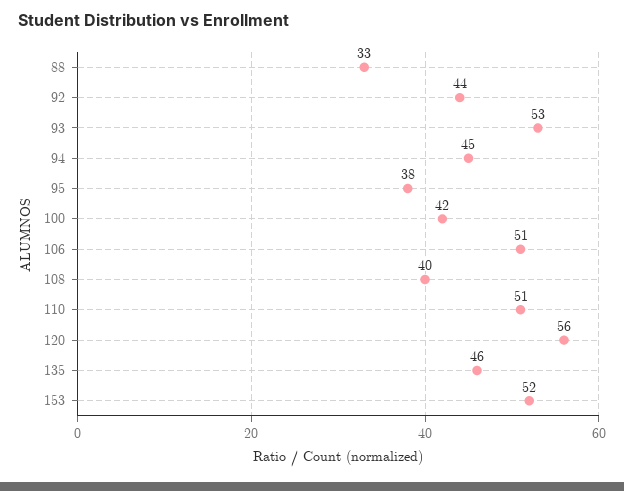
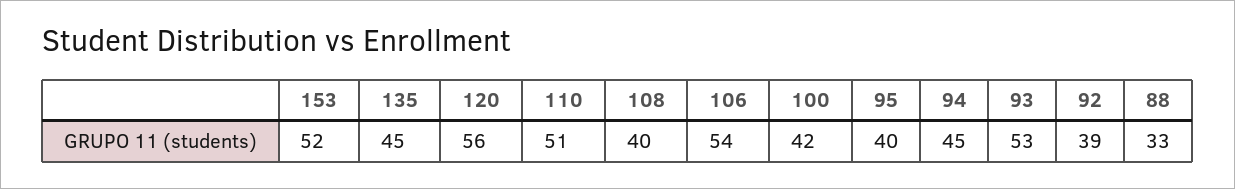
  {
    "88": 33,
-   "92": 44,
+   "92": 39,
    "93": 53,
    "94": 45,
-   "95": 38,
+   "95": 40,
    "100": 42,
-   "106": 51,
+   "106": 54,
    "108": 40,
    "110": 51,
    "120": 56,
-   "135": 46,
+   "135": 45,
    "153": 52
  }

